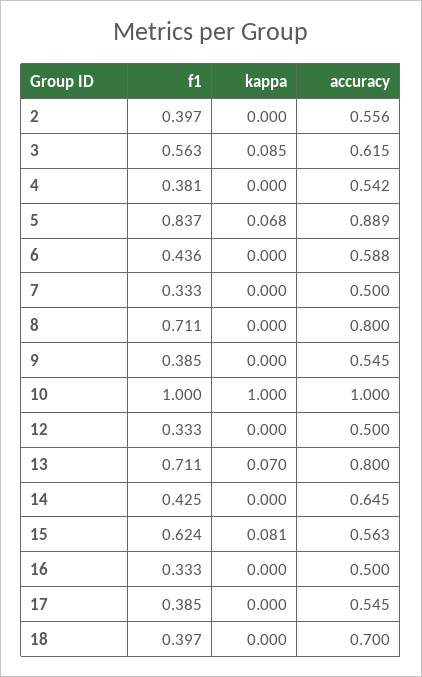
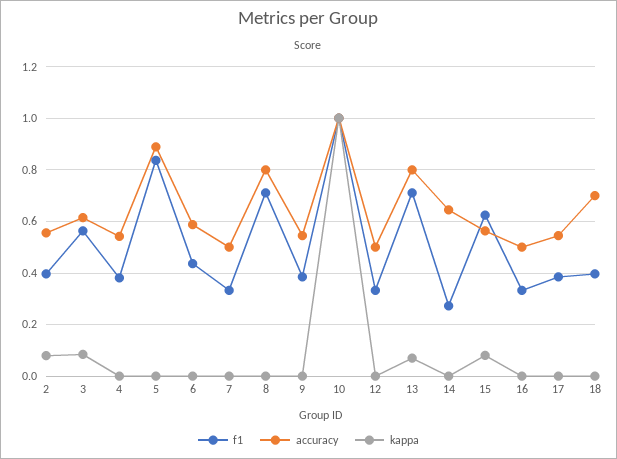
  {
    "f1": {
      "2": 0.397,
      "3": 0.563,
      "4": 0.381,
      "5": 0.837,
      "6": 0.436,
      "7": 0.333,
      "8": 0.711,
      "9": 0.385,
      "10": 1,
      "12": 0.333,
      "13": 0.711,
-     "14": 0.425,
+     "14": 0.275,
      "15": 0.624,
      "16": 0.333,
      "17": 0.385,
      "18": 0.397
    },
    "kappa": {
-     "2": 0,
+     "2": 0.075,
      "3": 0.085,
      "4": 0,
-     "5": 0.068,
+     "5": 0,
      "6": 0,
      "7": 0,
      "8": 0,
      "9": 0,
      "10": 1,
      "12": 0,
      "13": 0.07,
      "14": 0,
      "15": 0.081,
      "16": 0,
      "17": 0,
      "18": 0
    },
    "accuracy": {
      "2": 0.556,
      "3": 0.615,
      "4": 0.542,
      "5": 0.889,
      "6": 0.588,
      "7": 0.5,
      "8": 0.8,
      "9": 0.545,
      "10": 1,
      "12": 0.5,
      "13": 0.8,
      "14": 0.645,
      "15": 0.563,
      "16": 0.5,
      "17": 0.545,
      "18": 0.7
    }
  }

